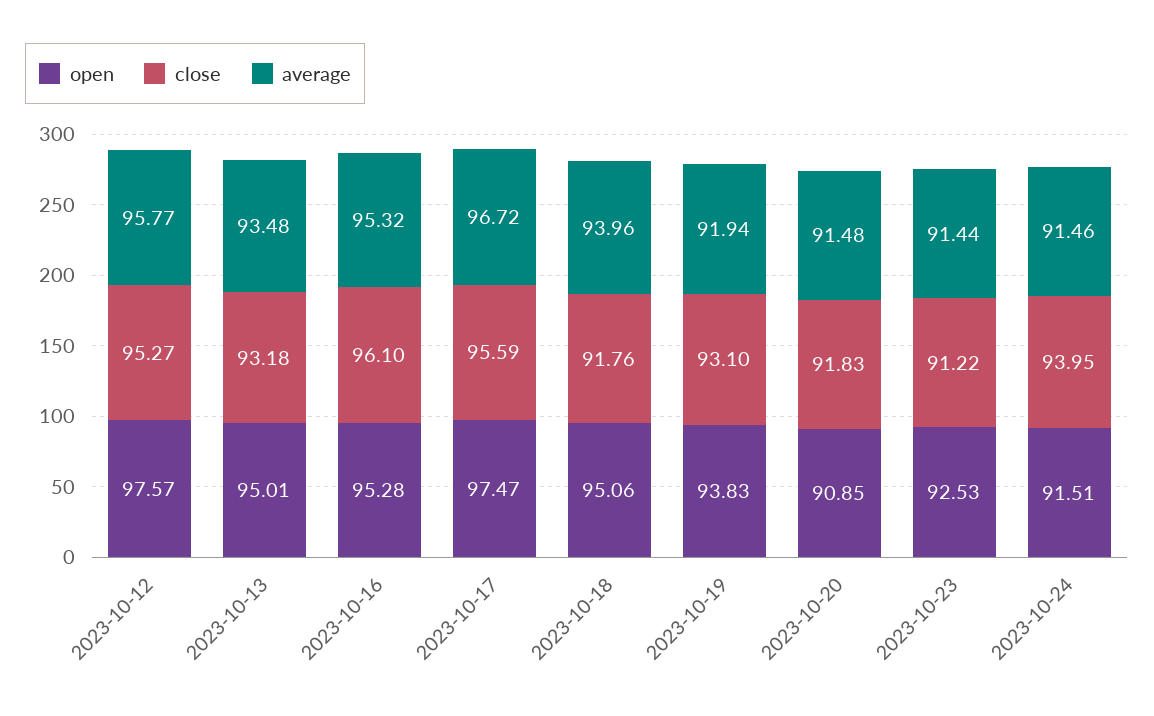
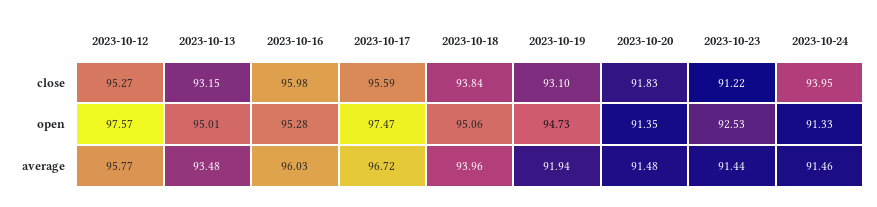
  {
    "open": {
      "2023-10-12": 97.57,
      "2023-10-13": 95.01,
      "2023-10-16": 95.28,
      "2023-10-17": 97.47,
      "2023-10-18": 95.06,
-     "2023-10-19": 93.83,
+     "2023-10-19": 94.73,
-     "2023-10-20": 90.85,
+     "2023-10-20": 91.35,
      "2023-10-23": 92.53,
-     "2023-10-24": 91.51
+     "2023-10-24": 91.33
    },
    "close": {
      "2023-10-12": 95.27,
-     "2023-10-13": 93.18,
+     "2023-10-13": 93.15,
-     "2023-10-16": 96.1,
+     "2023-10-16": 95.98,
      "2023-10-17": 95.59,
-     "2023-10-18": 91.76,
+     "2023-10-18": 93.84,
      "2023-10-19": 93.1,
      "2023-10-20": 91.83,
      "2023-10-23": 91.22,
      "2023-10-24": 93.95
    },
    "average": {
      "2023-10-12": 95.77,
      "2023-10-13": 93.48,
-     "2023-10-16": 95.32,
+     "2023-10-16": 96.03,
      "2023-10-17": 96.72,
      "2023-10-18": 93.96,
      "2023-10-19": 91.94,
      "2023-10-20": 91.48,
      "2023-10-23": 91.44,
      "2023-10-24": 91.46
    }
  }

